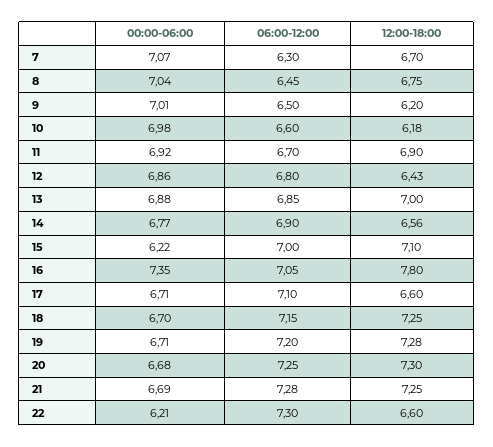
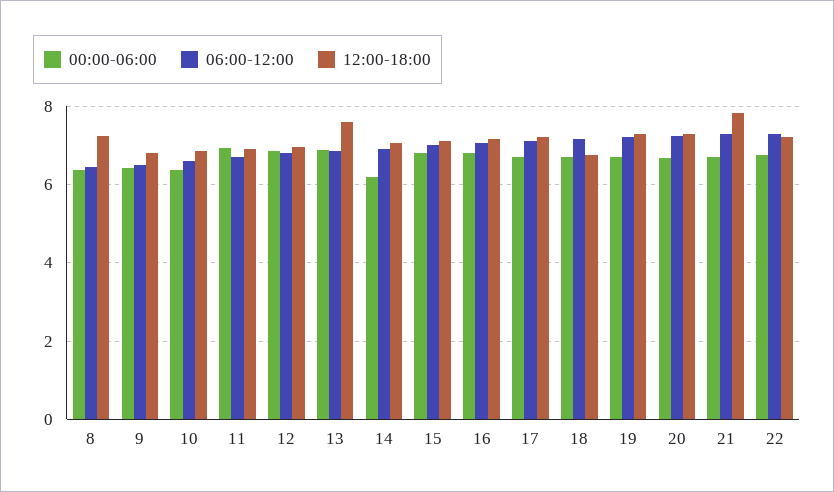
  {
    "00:00-06:00": {
-     "7": 7.07,
-     "8": 7.04,
+     "8": 6.4,
-     "9": 7.01,
+     "9": 6.4,
-     "10": 6.98,
+     "10": 6.4,
      "11": 6.92,
      "12": 6.86,
      "13": 6.88,
-     "14": 6.77,
+     "14": 6.2,
-     "15": 6.22,
+     "15": 6.8,
-     "16": 7.35,
+     "16": 6.8,
      "17": 6.71,
      "18": 6.7,
      "19": 6.71,
      "20": 6.68,
      "21": 6.69,
-     "22": 6.21
+     "22": 6.8
    },
    "06:00-12:00": {
-     "7": 6.3,
      "8": 6.45,
      "9": 6.5,
      "10": 6.6,
      "11": 6.7,
      "12": 6.8,
      "13": 6.85,
      "14": 6.9,
      "15": 7,
      "16": 7.05,
      "17": 7.1,
      "18": 7.15,
      "19": 7.2,
      "20": 7.25,
      "21": 7.28,
      "22": 7.3
    },
    "12:00-18:00": {
-     "7": 6.7,
-     "8": 6.75,
+     "8": 7.2,
-     "9": 6.2,
+     "9": 6.8,
-     "10": 6.18,
+     "10": 6.8,
      "11": 6.9,
-     "12": 6.43,
+     "12": 7,
-     "13": 7,
+     "13": 7.6,
-     "14": 6.56,
+     "14": 7,
      "15": 7.1,
-     "16": 7.8,
+     "16": 7.2,
-     "17": 6.6,
+     "17": 7.2,
-     "18": 7.25,
+     "18": 6.8,
      "19": 7.28,
      "20": 7.3,
-     "21": 7.25,
+     "21": 7.8,
-     "22": 6.6
+     "22": 7.2
    }
  }

